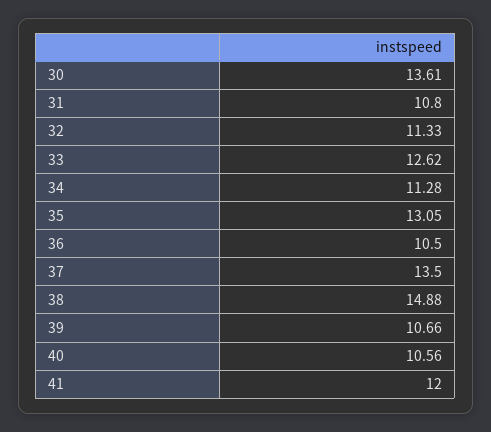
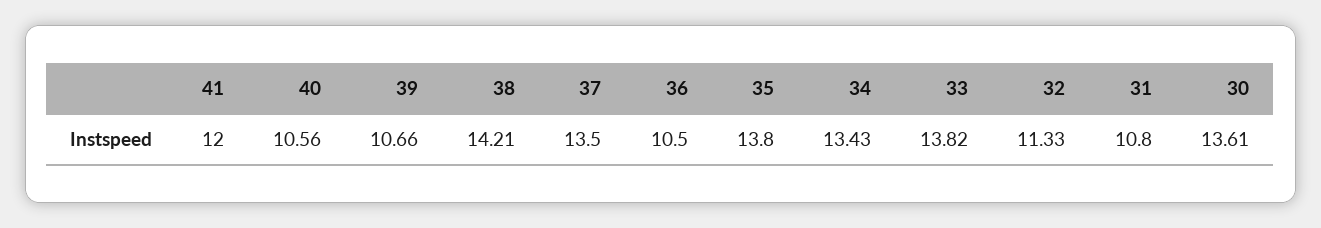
  {
    "30": 13.61,
    "31": 10.8,
    "32": 11.33,
-   "33": 12.62,
+   "33": 13.82,
-   "34": 11.28,
+   "34": 13.43,
-   "35": 13.05,
+   "35": 13.8,
    "36": 10.5,
    "37": 13.5,
-   "38": 14.88,
+   "38": 14.21,
    "39": 10.66,
    "40": 10.56,
    "41": 12
  }

